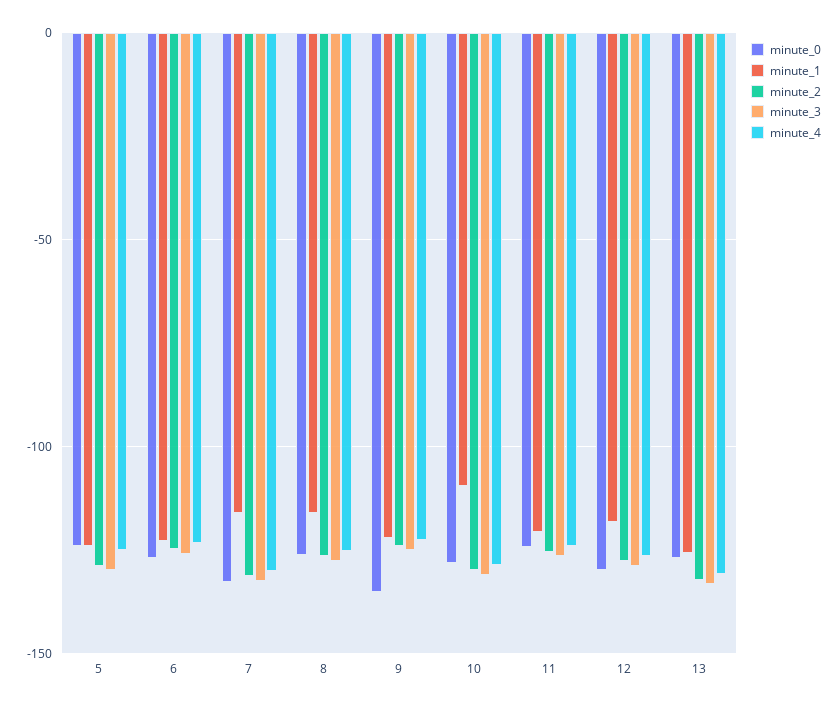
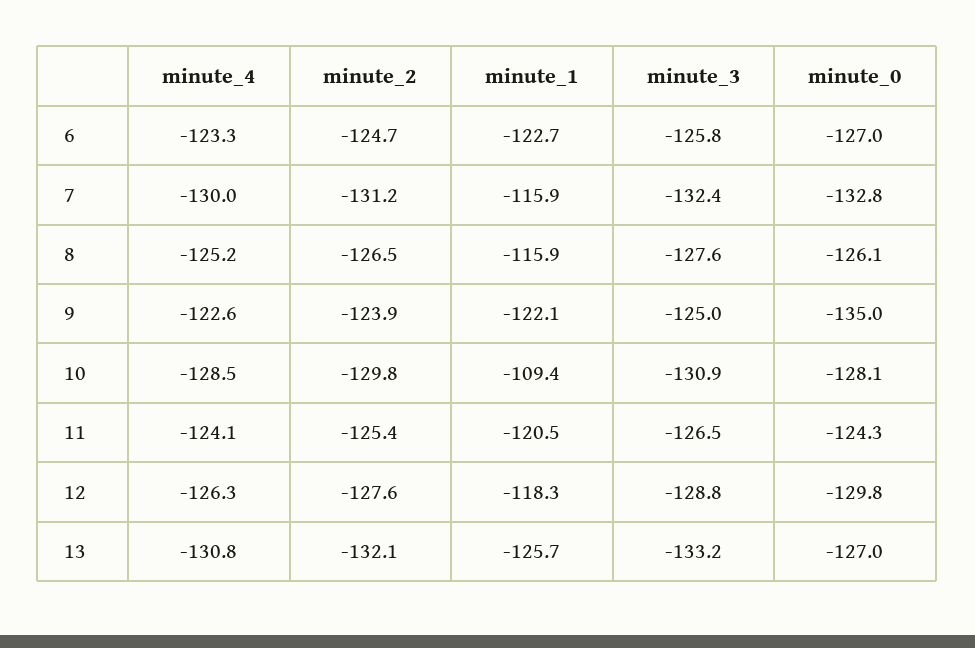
  {
    "minute_0": {
-     "5": -125,
      "6": -127,
      "7": -132.8,
      "8": -126.1,
      "9": -135,
      "10": -128.1,
      "11": -124.3,
      "12": -129.8,
      "13": -127
    },
    "minute_1": {
-     "5": -125,
      "6": -122.7,
      "7": -115.9,
      "8": -115.9,
      "9": -122.1,
      "10": -109.4,
      "11": -120.5,
      "12": -118.3,
      "13": -125.7
    },
    "minute_2": {
-     "5": -130,
      "6": -124.7,
      "7": -131.2,
      "8": -126.5,
      "9": -123.9,
      "10": -129.8,
      "11": -125.4,
      "12": -127.6,
      "13": -132.1
    },
    "minute_3": {
-     "5": -130,
      "6": -125.8,
      "7": -132.4,
      "8": -127.6,
      "9": -125,
      "10": -130.9,
      "11": -126.5,
      "12": -128.8,
      "13": -133.2
    },
    "minute_4": {
-     "5": -125,
      "6": -123.3,
      "7": -130,
      "8": -125.2,
      "9": -122.6,
      "10": -128.5,
      "11": -124.1,
      "12": -126.3,
      "13": -130.8
    }
  }

